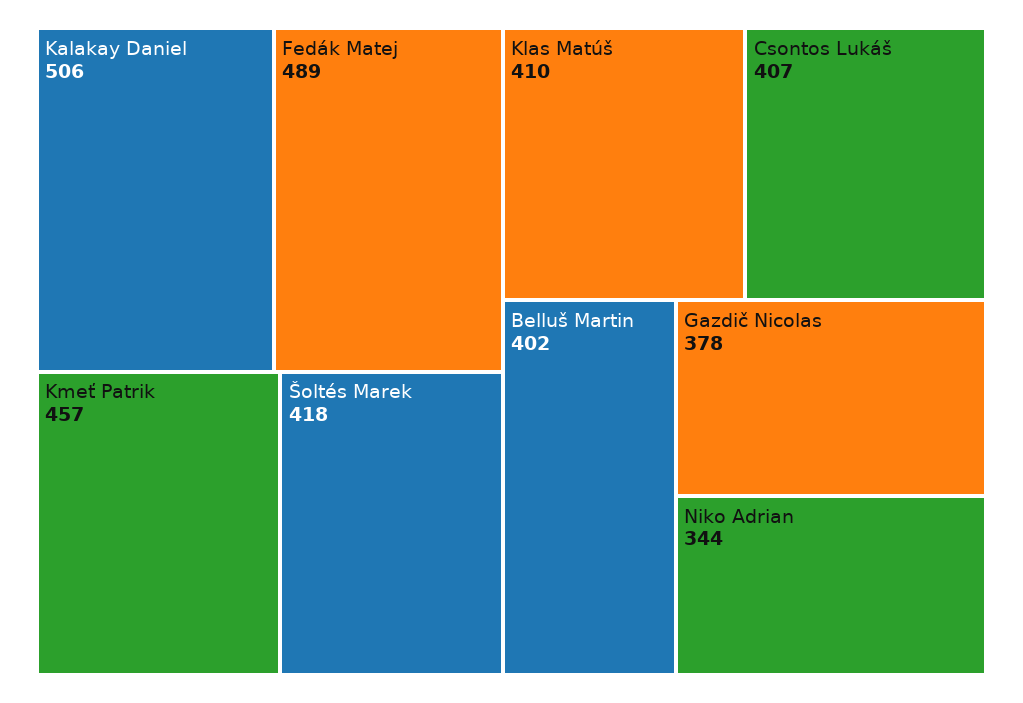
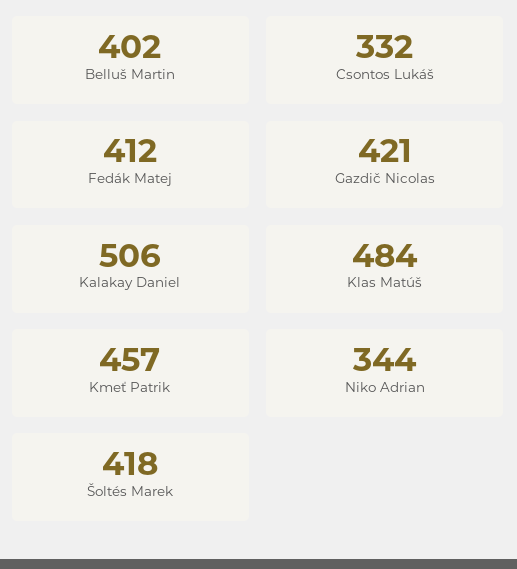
  {
    "Kalakay Daniel": 506,
-   "Fedák Matej": 489,
+   "Fedák Matej": 412,
    "Kmeť Patrik": 457,
    "Šoltés Marek": 418,
-   "Klas Matúš": 410,
+   "Klas Matúš": 484,
-   "Csontos Lukáš": 407,
+   "Csontos Lukáš": 332,
    "Belluš Martin": 402,
-   "Gazdič Nicolas": 378,
+   "Gazdič Nicolas": 421,
    "Niko Adrian": 344
  }

